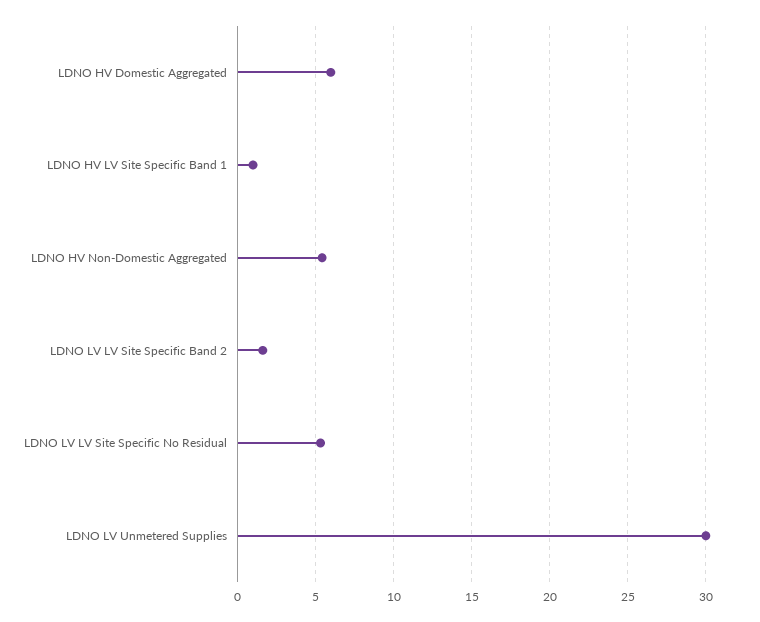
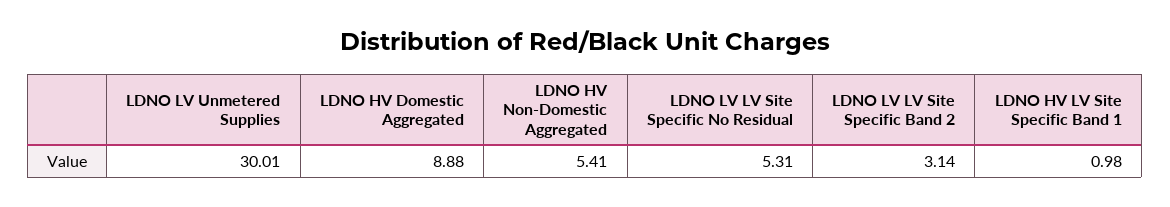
  {
-   "LDNO HV Domestic Aggregated": 6,
+   "LDNO HV Domestic Aggregated": 8.88,
    "LDNO HV LV Site Specific Band 1": 0.98,
    "LDNO HV Non-Domestic Aggregated": 5.41,
-   "LDNO LV LV Site Specific Band 2": 1.5,
+   "LDNO LV LV Site Specific Band 2": 3.14,
    "LDNO LV LV Site Specific No Residual": 5.31,
    "LDNO LV Unmetered Supplies": 30.01
  }

